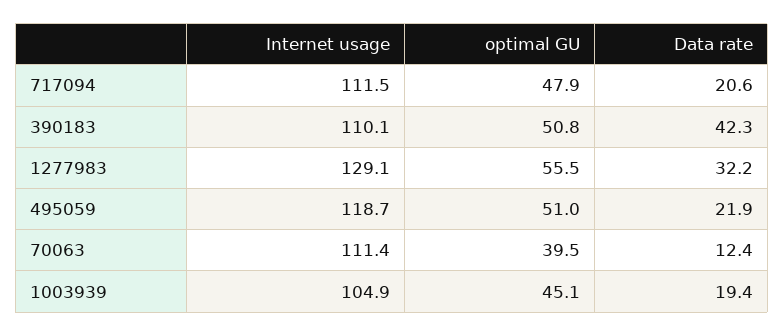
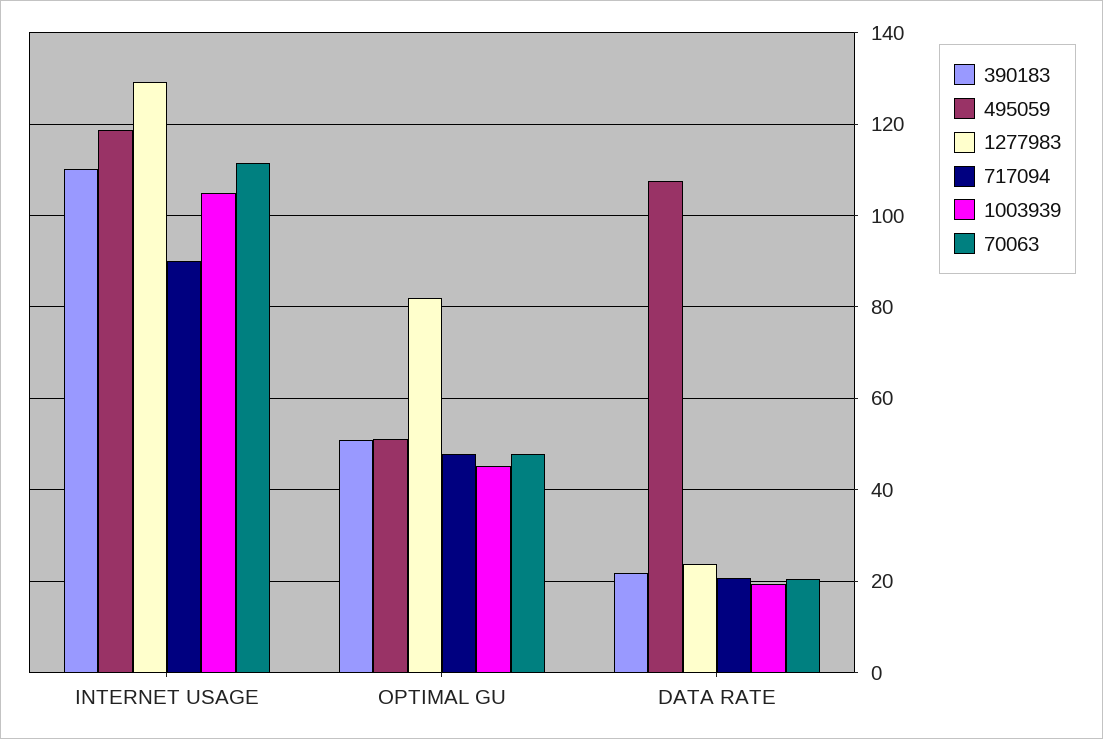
  {
    "717094": {
-     "Internet usage": 111.5,
+     "Internet usage": 90,
      "optimal GU": 47.9,
      "Data rate": 20.6
    },
    "390183": {
      "Internet usage": 110.1,
      "optimal GU": 50.8,
-     "Data rate": 42.3
+     "Data rate": 22
    },
    "1277983": {
      "Internet usage": 129.1,
-     "optimal GU": 55.5,
+     "optimal GU": 82,
-     "Data rate": 32.2
+     "Data rate": 24
    },
    "495059": {
      "Internet usage": 118.7,
      "optimal GU": 51,
-     "Data rate": 21.9
+     "Data rate": 108
    },
    "70063": {
      "Internet usage": 111.4,
-     "optimal GU": 39.5,
+     "optimal GU": 48,
-     "Data rate": 12.4
+     "Data rate": 20
    },
    "1003939": {
      "Internet usage": 104.9,
      "optimal GU": 45.1,
      "Data rate": 19.4
    }
  }

